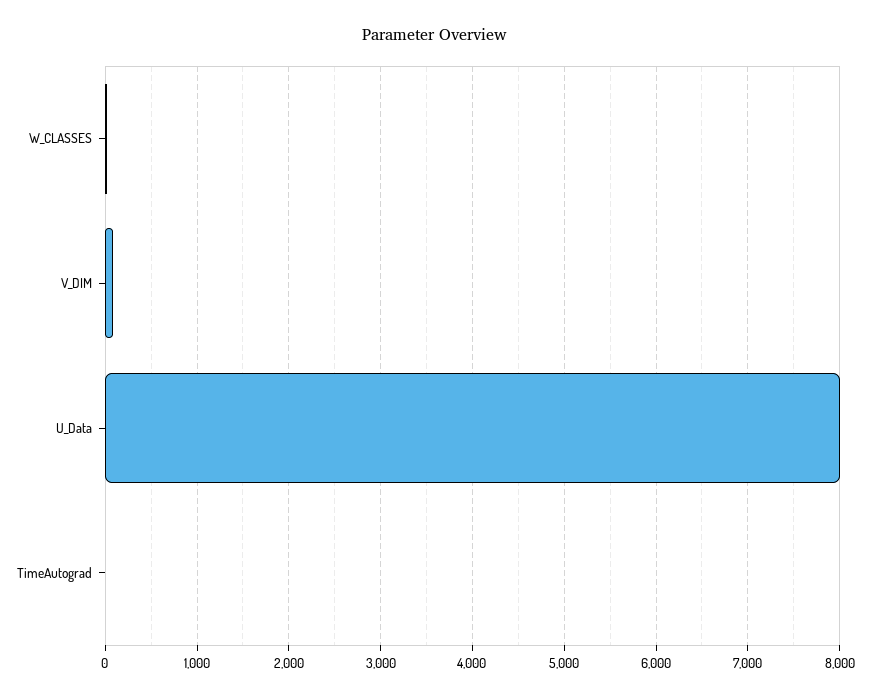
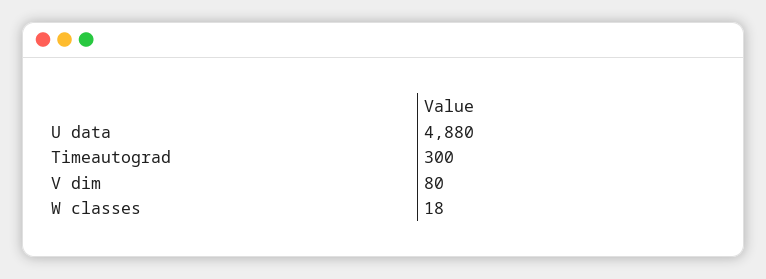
  {
    "W_CLASSES": 18,
    "V_DIM": 80,
-   "U_Data": 8000,
+   "U_Data": 4880,
-   "TimeAutograd": 0
+   "TimeAutograd": 300
  }

